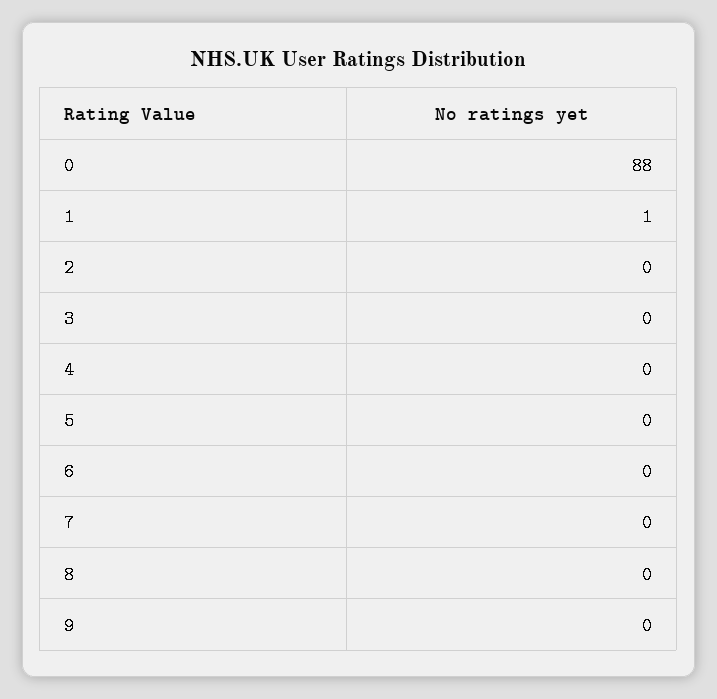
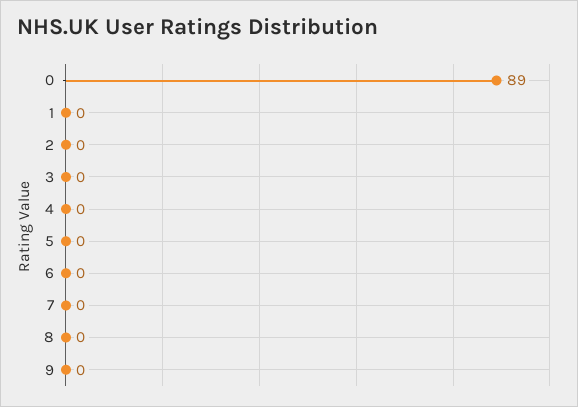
  {
-   "0": 88,
+   "0": 89,
-   "1": 1,
+   "1": 0,
    "2": 0,
    "3": 0,
    "4": 0,
    "5": 0,
    "6": 0,
    "7": 0,
    "8": 0,
    "9": 0
  }

